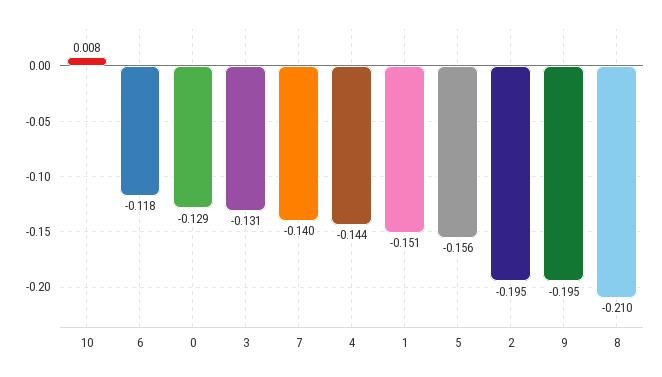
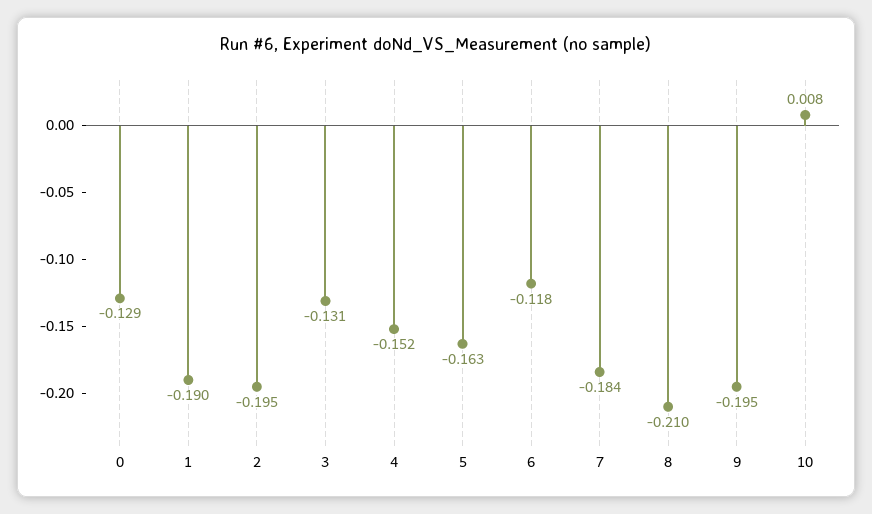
  {
    "10": 0.008,
    "6": -0.118,
    "0": -0.129,
    "3": -0.131,
-   "7": -0.14,
+   "7": -0.184,
-   "4": -0.144,
+   "4": -0.152,
-   "1": -0.151,
+   "1": -0.19,
-   "5": -0.156,
+   "5": -0.163,
    "2": -0.195,
    "9": -0.195,
    "8": -0.21
  }

